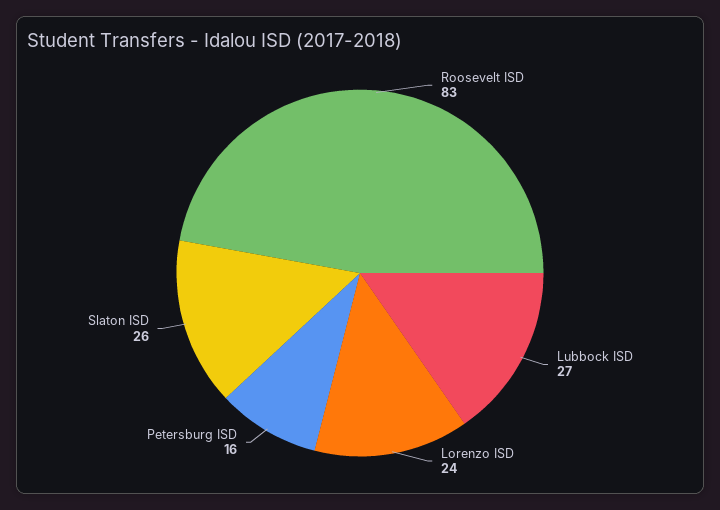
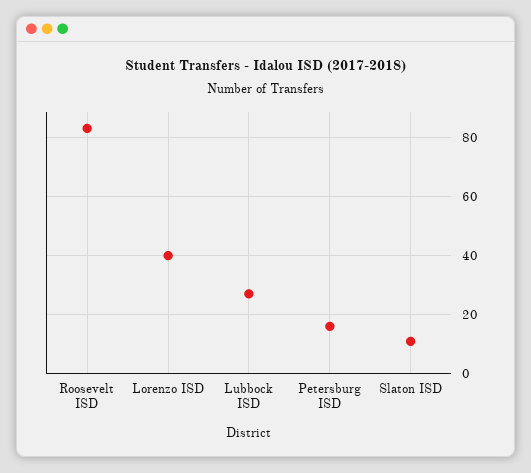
  {
    "Roosevelt ISD": 83,
    "Lubbock ISD": 27,
-   "Lorenzo ISD": 24,
+   "Lorenzo ISD": 40,
    "Petersburg ISD": 16,
-   "Slaton ISD": 26
+   "Slaton ISD": 10
  }

